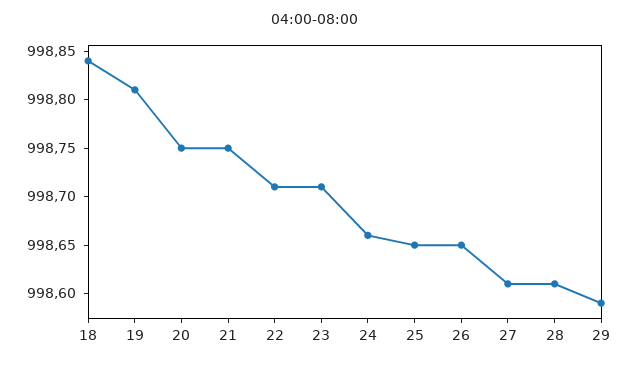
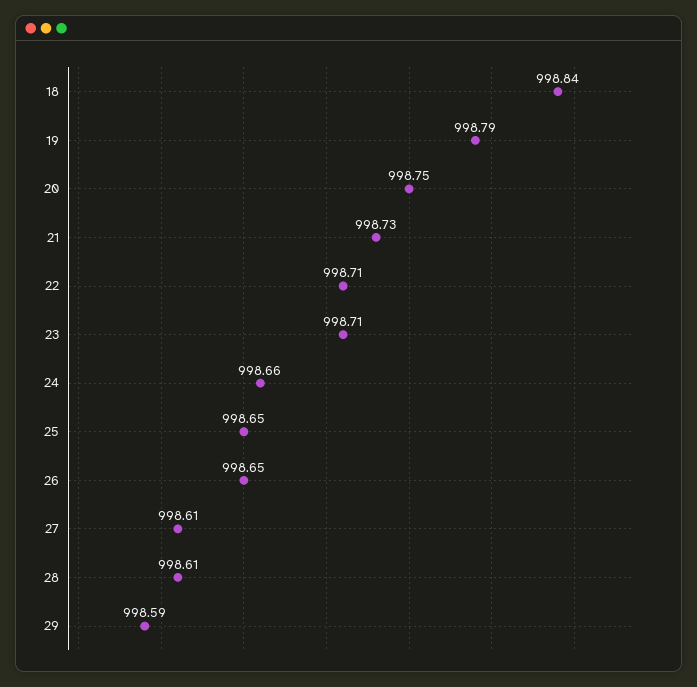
  {
    "18": 998.84,
-   "19": 998.81,
+   "19": 998.79,
    "20": 998.75,
-   "21": 998.75,
+   "21": 998.73,
    "22": 998.71,
    "23": 998.71,
    "24": 998.66,
    "25": 998.65,
    "26": 998.65,
    "27": 998.61,
    "28": 998.61,
    "29": 998.59
  }

